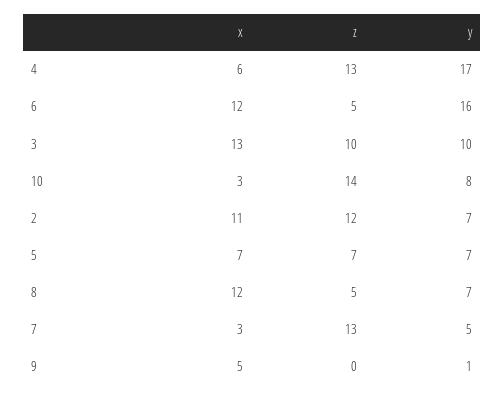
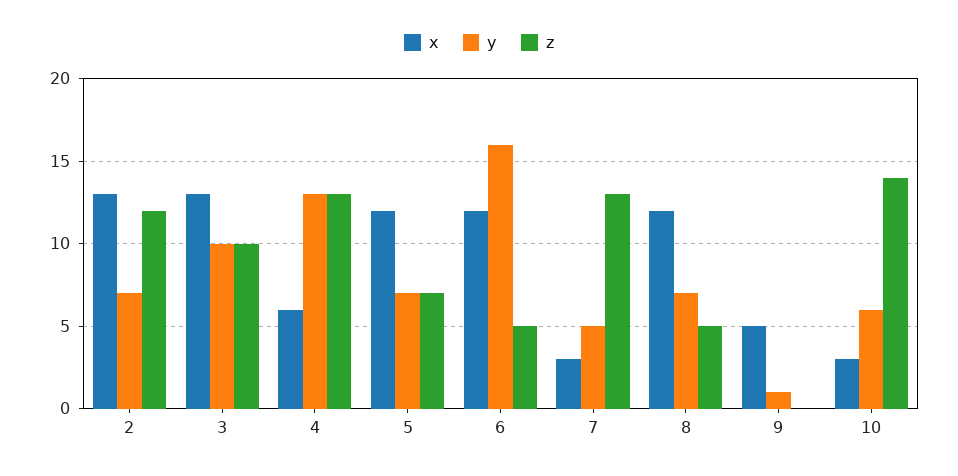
  {
    "x": {
      "4": 6,
      "6": 12,
      "3": 13,
      "10": 3,
-     "2": 11,
+     "2": 13,
-     "5": 7,
+     "5": 12,
      "8": 12,
      "7": 3,
      "9": 5
    },
    "z": {
      "4": 13,
      "6": 5,
      "3": 10,
      "10": 14,
      "2": 12,
      "5": 7,
      "8": 5,
      "7": 13,
      "9": 0
    },
    "y": {
-     "4": 17,
+     "4": 13,
      "6": 16,
      "3": 10,
-     "10": 8,
+     "10": 6,
      "2": 7,
      "5": 7,
      "8": 7,
      "7": 5,
      "9": 1
    }
  }

